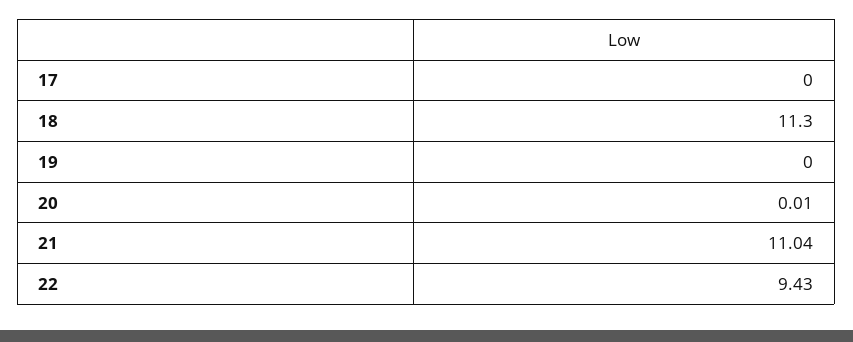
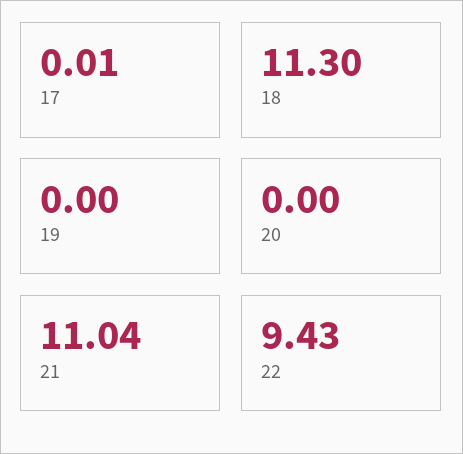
  {
-   "17": 0,
+   "17": 0.01,
    "18": 11.3,
    "19": 0,
-   "20": 0.01,
+   "20": 0,
    "21": 11.04,
    "22": 9.43
  }

